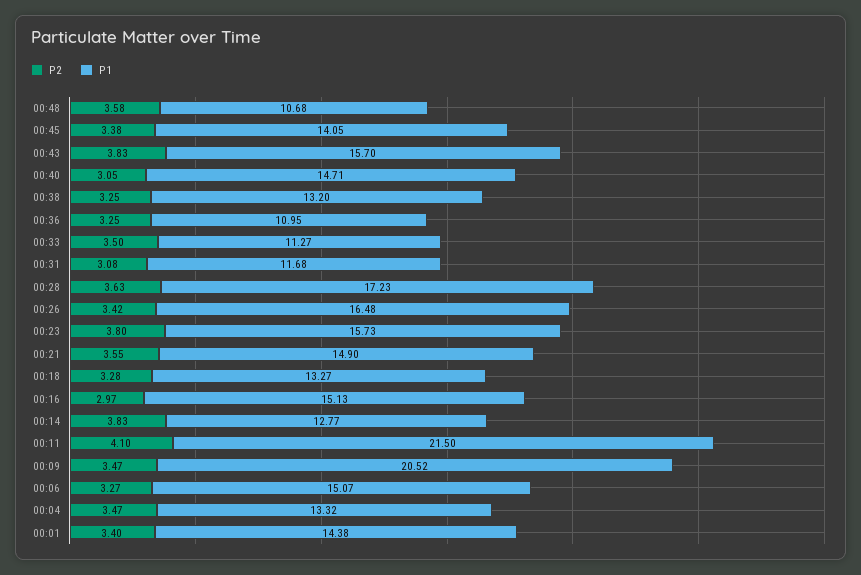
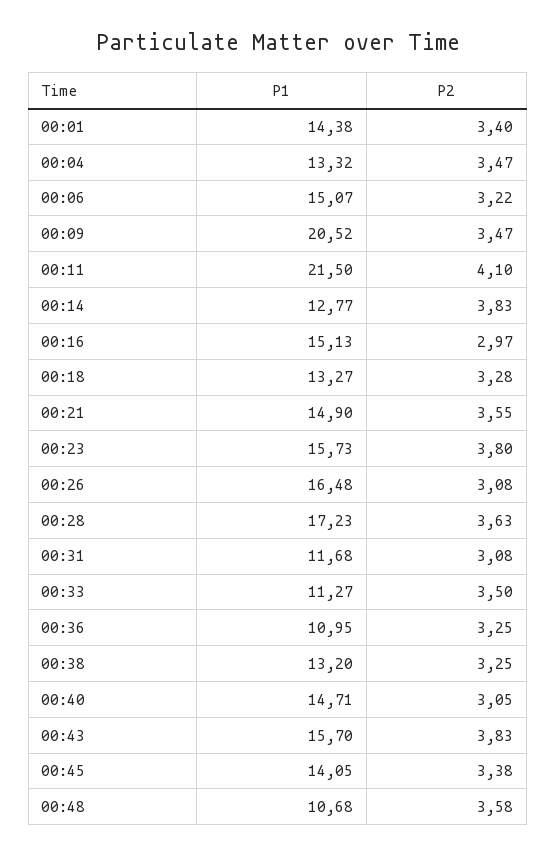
  {
    "P2": {
      "00:48": 3.58,
      "00:45": 3.38,
      "00:43": 3.83,
      "00:40": 3.05,
      "00:38": 3.25,
      "00:36": 3.25,
      "00:33": 3.5,
      "00:31": 3.08,
      "00:28": 3.63,
-     "00:26": 3.42,
+     "00:26": 3.08,
      "00:23": 3.8,
      "00:21": 3.55,
      "00:18": 3.28,
      "00:16": 2.97,
      "00:14": 3.83,
      "00:11": 4.1,
      "00:09": 3.47,
-     "00:06": 3.27,
+     "00:06": 3.22,
      "00:04": 3.47,
      "00:01": 3.4
    },
    "P1": {
      "00:48": 10.68,
      "00:45": 14.05,
      "00:43": 15.7,
      "00:40": 14.71,
      "00:38": 13.2,
      "00:36": 10.95,
      "00:33": 11.27,
      "00:31": 11.68,
      "00:28": 17.23,
      "00:26": 16.48,
      "00:23": 15.73,
      "00:21": 14.9,
      "00:18": 13.27,
      "00:16": 15.13,
      "00:14": 12.77,
      "00:11": 21.5,
      "00:09": 20.52,
      "00:06": 15.07,
      "00:04": 13.32,
      "00:01": 14.38
    }
  }

